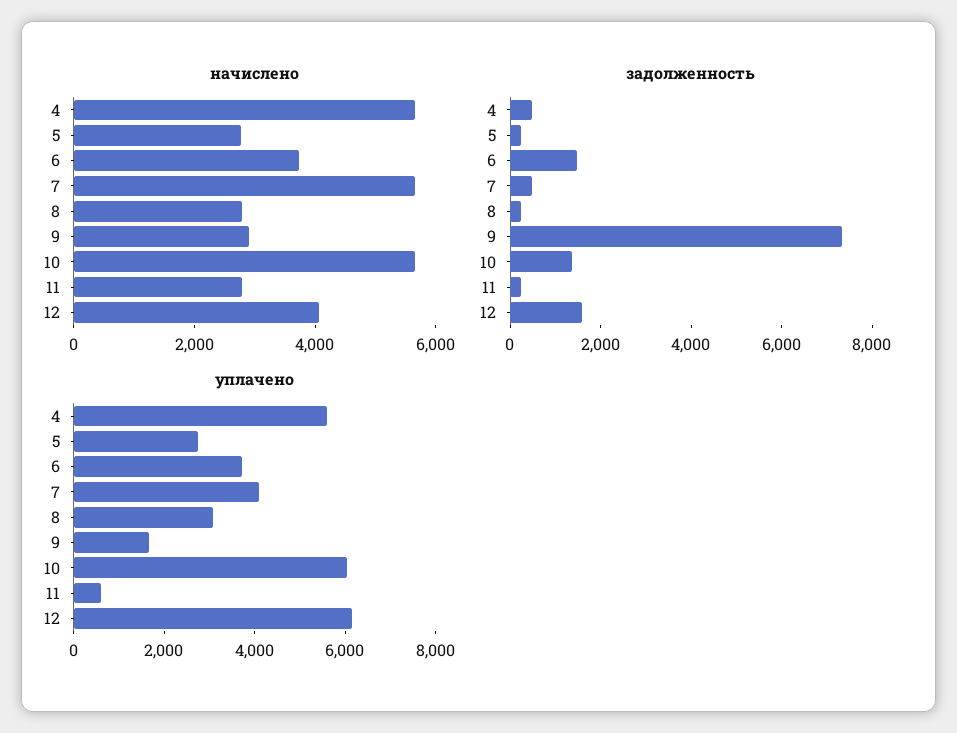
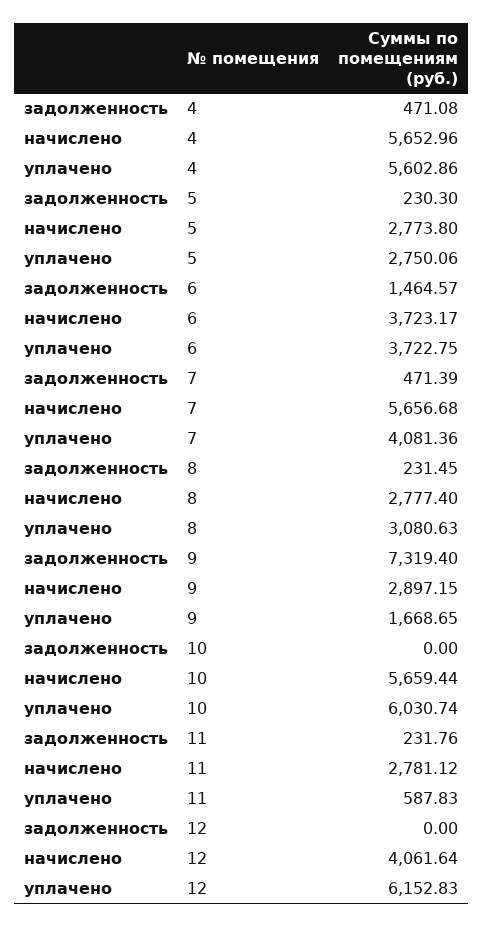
  {
    "начислено": {
      "4": 5652.96,
      "5": 2773.8,
      "6": 3723.17,
      "7": 5656.68,
      "8": 2777.4,
      "9": 2897.15,
      "10": 5659.44,
      "11": 2781.12,
      "12": 4061.64
    },
    "задолженность": {
      "4": 471.08,
      "5": 230.3,
      "6": 1464.57,
      "7": 471.39,
      "8": 231.45,
      "9": 7319.4,
-     "10": 1500,
+     "10": 0,
      "11": 231.76,
-     "12": 1500
+     "12": 0
    },
    "уплачено": {
      "4": 5602.86,
      "5": 2750.06,
      "6": 3722.75,
      "7": 4081.36,
      "8": 3080.63,
      "9": 1668.65,
      "10": 6030.74,
      "11": 587.83,
      "12": 6152.83
    }
  }

